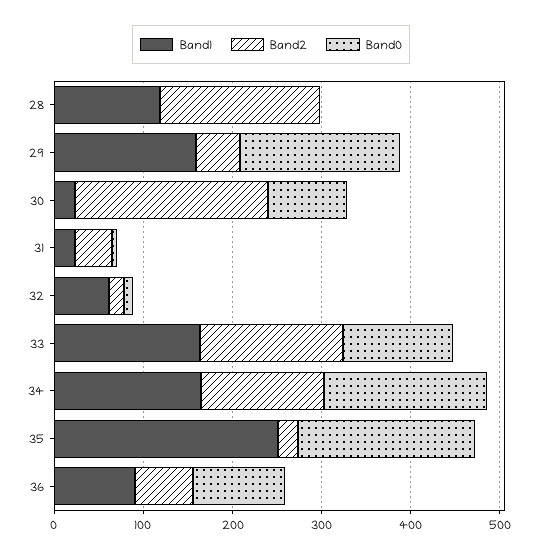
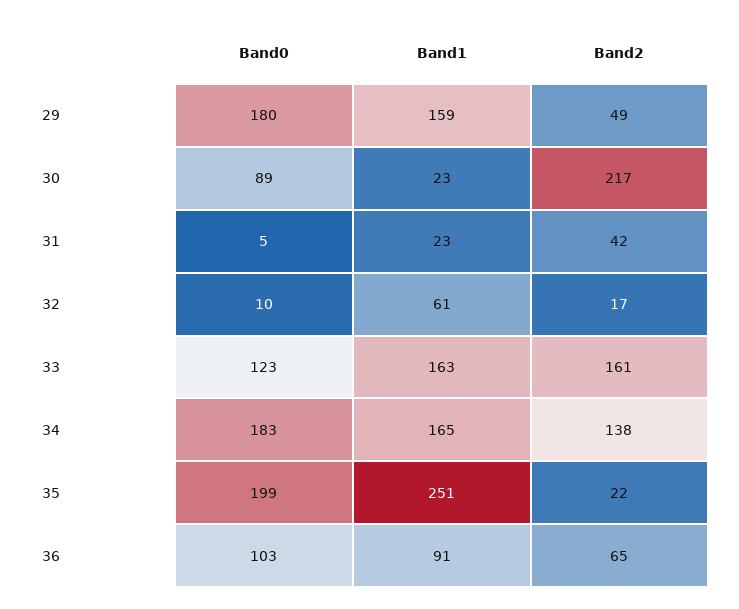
  {
    "Band1": {
-     "28": 120,
      "29": 159,
      "30": 23,
      "31": 23,
      "32": 61,
      "33": 163,
      "34": 165,
      "35": 251,
      "36": 91
    },
    "Band2": {
-     "28": 180,
      "29": 49,
      "30": 217,
      "31": 42,
      "32": 17,
      "33": 161,
      "34": 138,
      "35": 22,
      "36": 65
    },
    "Band0": {
-     "28": 0,
      "29": 180,
      "30": 89,
      "31": 5,
      "32": 10,
      "33": 123,
      "34": 183,
      "35": 199,
      "36": 103
    }
  }

